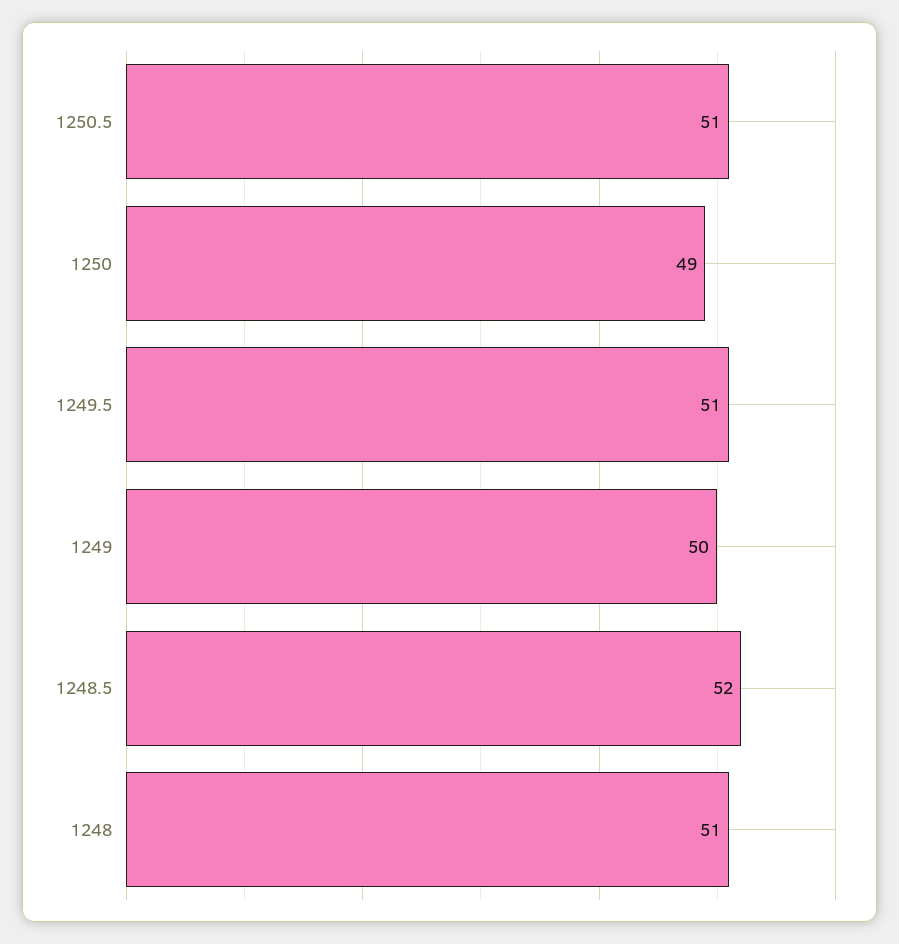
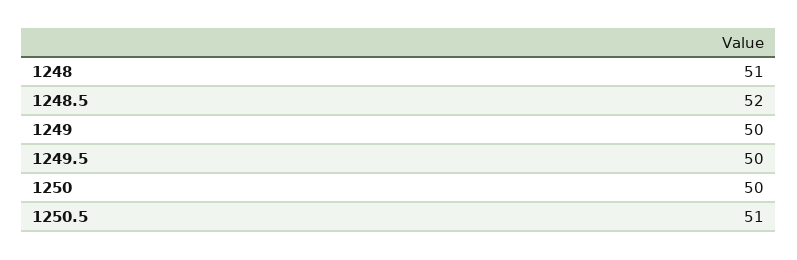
  {
    "1250.5": 51,
-   "1250": 49,
+   "1250": 50,
-   "1249.5": 51,
+   "1249.5": 50,
    "1249": 50,
    "1248.5": 52,
    "1248": 51
  }

